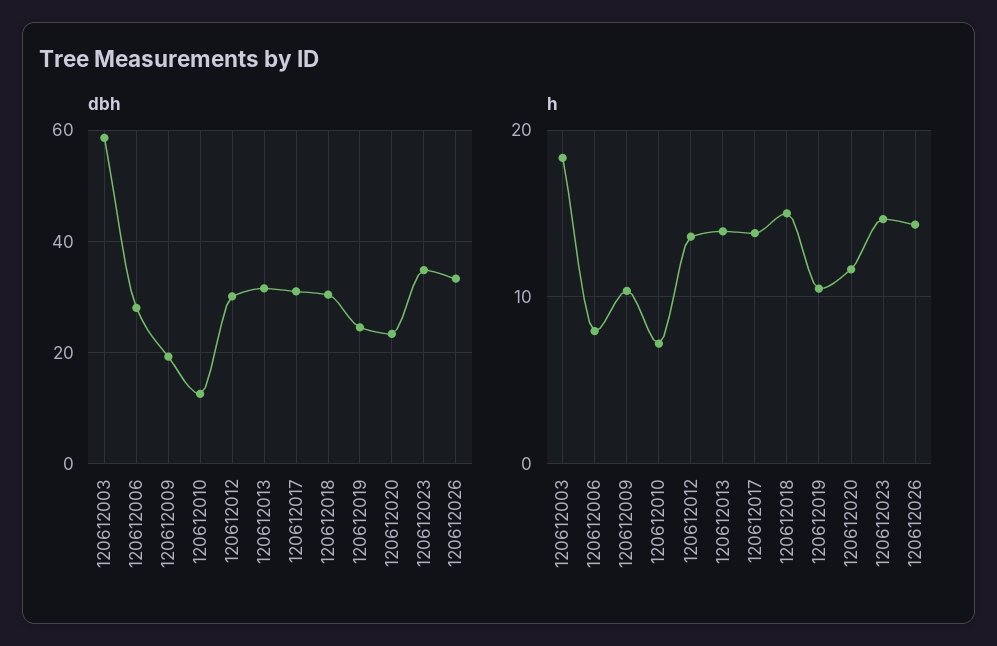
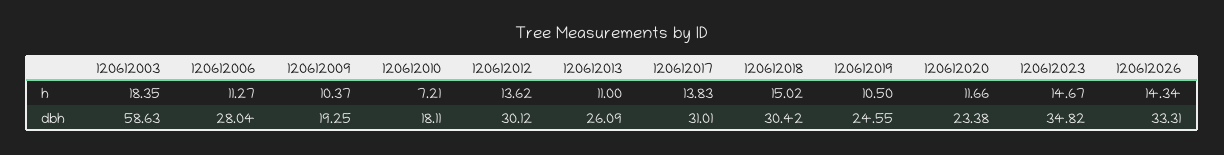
  {
    "dbh": {
      "120612003": 58.63,
      "120612006": 28.04,
      "120612009": 19.25,
-     "120612010": 12,
+     "120612010": 18.11,
      "120612012": 30.12,
-     "120612013": 32,
+     "120612013": 26.09,
      "120612017": 31.01,
      "120612018": 30.42,
      "120612019": 24.55,
      "120612020": 23.38,
      "120612023": 34.82,
      "120612026": 33.31
    },
    "h": {
      "120612003": 18.35,
-     "120612006": 8,
+     "120612006": 11.27,
      "120612009": 10.37,
      "120612010": 7.21,
      "120612012": 13.62,
-     "120612013": 14,
+     "120612013": 11,
      "120612017": 13.83,
      "120612018": 15.02,
      "120612019": 10.5,
      "120612020": 11.66,
      "120612023": 14.67,
      "120612026": 14.34
    }
  }

